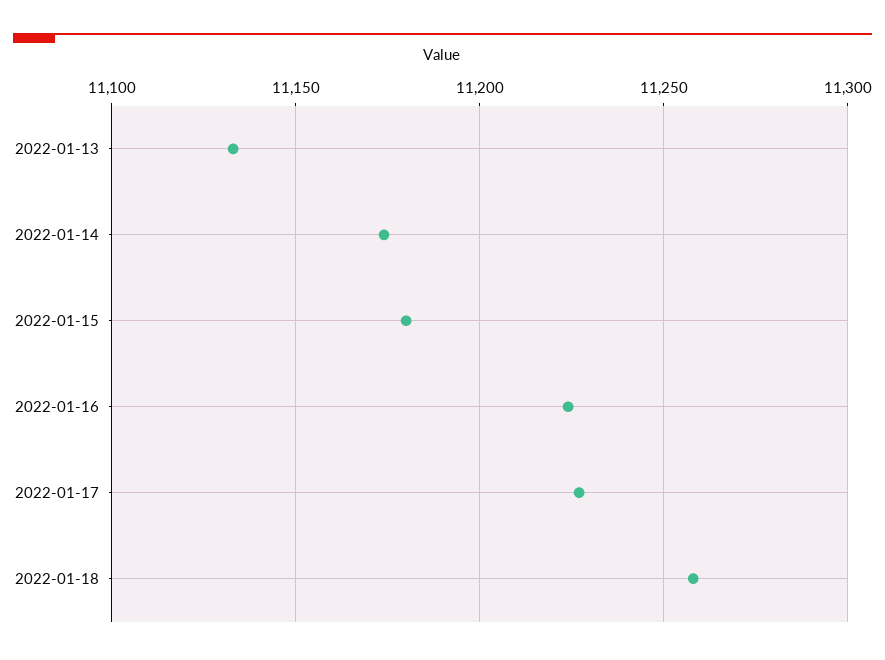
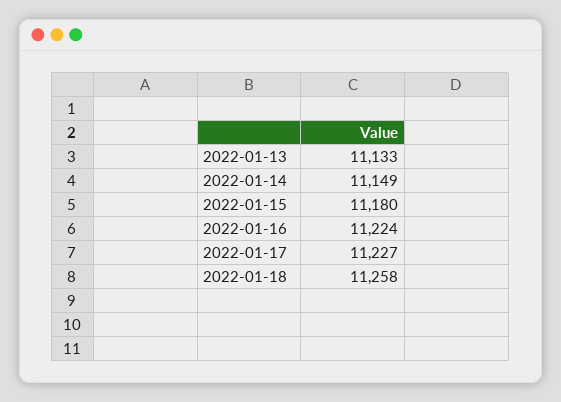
  {
    "2022-01-13": 11133,
-   "2022-01-14": 11175,
+   "2022-01-14": 11149,
    "2022-01-15": 11180,
    "2022-01-16": 11224,
    "2022-01-17": 11227,
    "2022-01-18": 11258
  }

